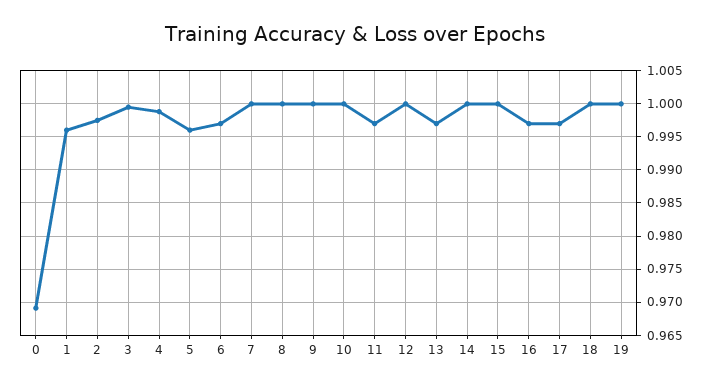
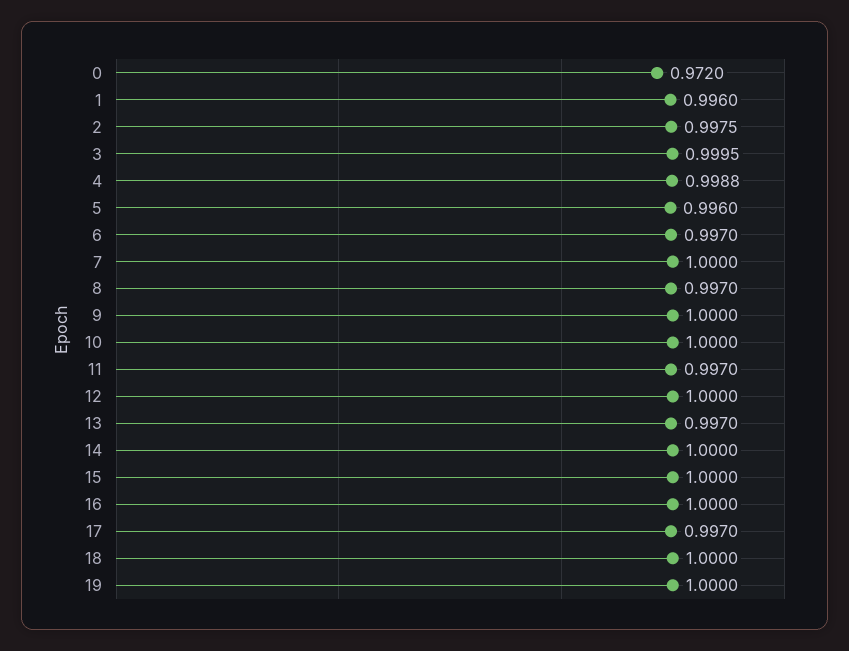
  {
-   "0": 0.969,
+   "0": 0.972,
    "1": 0.996,
    "2": 0.9975,
    "3": 0.9995,
    "4": 0.9988,
    "5": 0.996,
    "6": 0.997,
    "7": 1,
-   "8": 1,
+   "8": 0.997,
    "9": 1,
    "10": 1,
    "11": 0.997,
    "12": 1,
    "13": 0.997,
    "14": 1,
    "15": 1,
-   "16": 0.997,
+   "16": 1,
    "17": 0.997,
    "18": 1,
    "19": 1
  }

